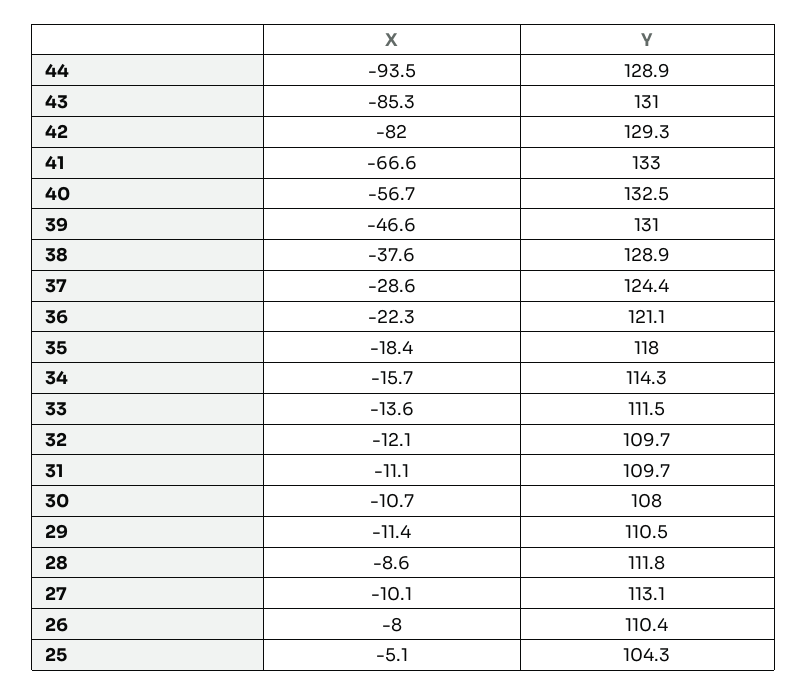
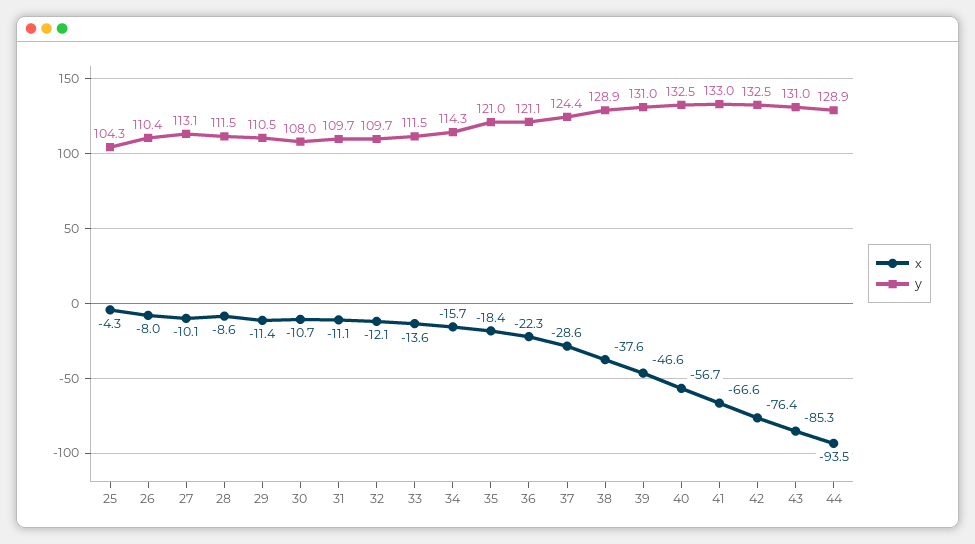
  {
    "X": {
      "44": -93.5,
      "43": -85.3,
-     "42": -82,
+     "42": -76.4,
      "41": -66.6,
      "40": -56.7,
      "39": -46.6,
      "38": -37.6,
      "37": -28.6,
      "36": -22.3,
      "35": -18.4,
      "34": -15.7,
      "33": -13.6,
      "32": -12.1,
      "31": -11.1,
      "30": -10.7,
      "29": -11.4,
      "28": -8.6,
      "27": -10.1,
      "26": -8,
-     "25": -5.1
+     "25": -4.3
    },
    "Y": {
      "44": 128.9,
      "43": 131,
-     "42": 129.3,
+     "42": 132.5,
      "41": 133,
      "40": 132.5,
      "39": 131,
      "38": 128.9,
      "37": 124.4,
      "36": 121.1,
-     "35": 118,
+     "35": 121,
      "34": 114.3,
      "33": 111.5,
      "32": 109.7,
      "31": 109.7,
      "30": 108,
      "29": 110.5,
-     "28": 111.8,
+     "28": 111.5,
      "27": 113.1,
      "26": 110.4,
      "25": 104.3
    }
  }

